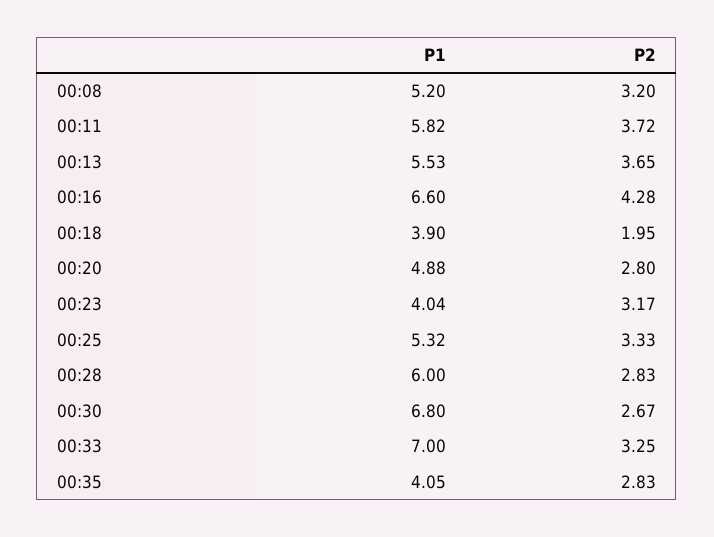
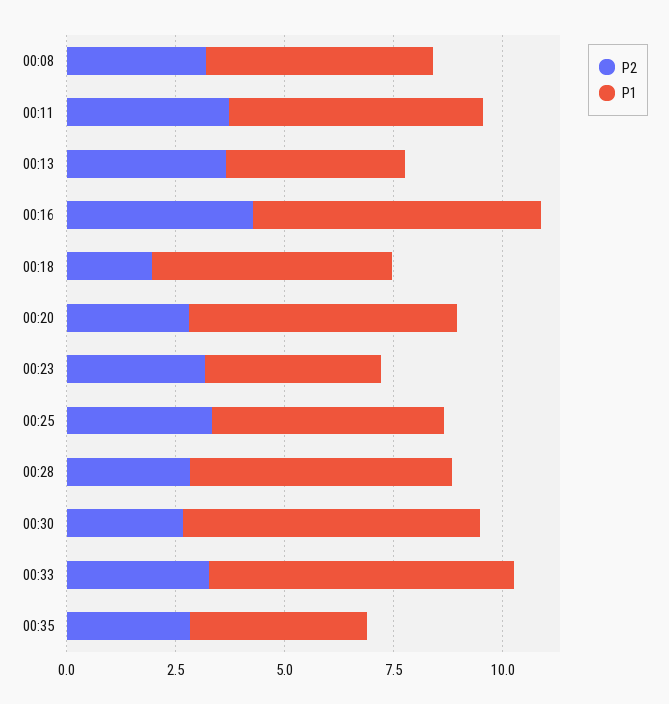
  {
    "P1": {
      "00:08": 5.2,
      "00:11": 5.82,
-     "00:13": 5.53,
+     "00:13": 4,
      "00:16": 6.6,
-     "00:18": 3.9,
+     "00:18": 5.5,
-     "00:20": 4.88,
+     "00:20": 6,
      "00:23": 4.04,
      "00:25": 5.32,
      "00:28": 6,
      "00:30": 6.8,
      "00:33": 7,
      "00:35": 4.05
    },
    "P2": {
      "00:08": 3.2,
      "00:11": 3.72,
      "00:13": 3.65,
      "00:16": 4.28,
      "00:18": 1.95,
      "00:20": 2.8,
      "00:23": 3.17,
      "00:25": 3.33,
      "00:28": 2.83,
      "00:30": 2.67,
      "00:33": 3.25,
      "00:35": 2.83
    }
  }

